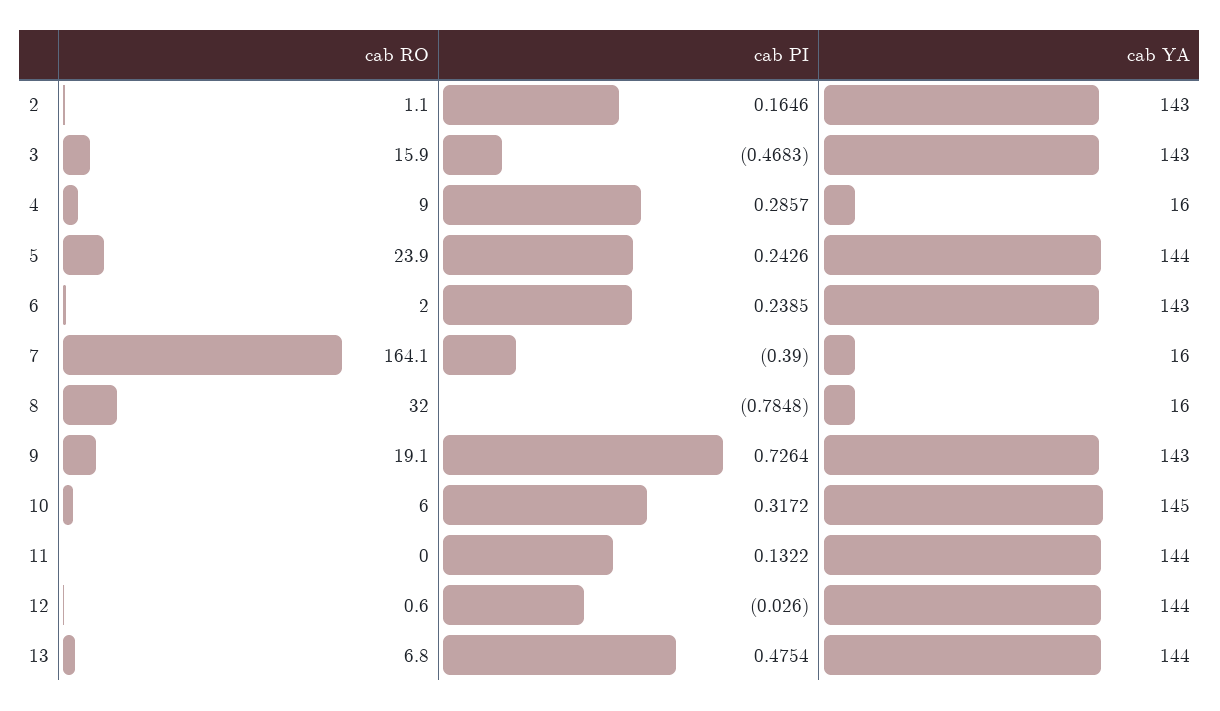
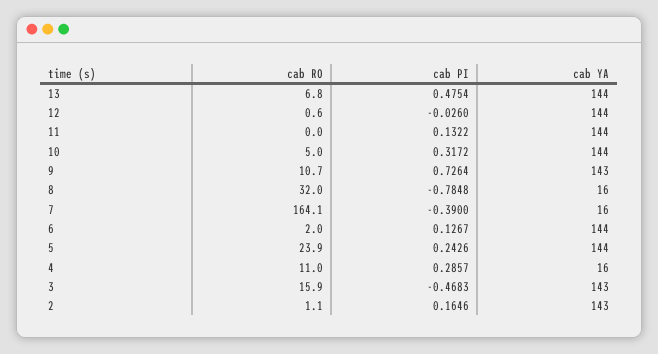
  {
    "cab RO": {
      "2": 1.1,
      "3": 15.9,
-     "4": 9,
+     "4": 11,
      "5": 23.9,
      "6": 2,
      "7": 164.1,
      "8": 32,
-     "9": 19.1,
+     "9": 10.7,
-     "10": 6,
+     "10": 5,
      "11": 0,
      "12": 0.6,
      "13": 6.8
    },
    "cab PI": {
      "2": 0.1646,
      "3": -0.4683,
      "4": 0.2857,
      "5": 0.2426,
-     "6": 0.2385,
+     "6": 0.1267,
      "7": -0.39,
      "8": -0.7848,
      "9": 0.7264,
      "10": 0.3172,
      "11": 0.1322,
      "12": -0.026,
      "13": 0.4754
    },
    "cab YA": {
      "2": 143,
      "3": 143,
      "4": 16,
      "5": 144,
-     "6": 143,
+     "6": 144,
      "7": 16,
      "8": 16,
      "9": 143,
-     "10": 145,
+     "10": 144,
      "11": 144,
      "12": 144,
      "13": 144
    }
  }

